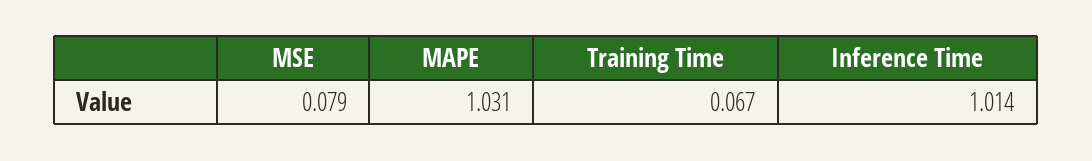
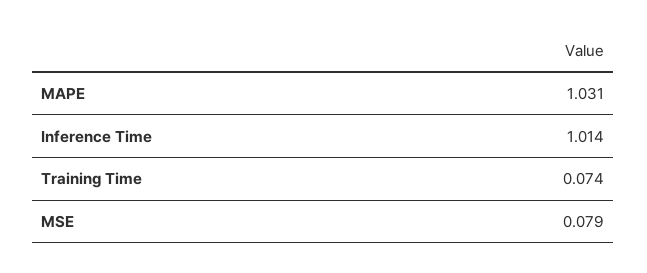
  {
    "MSE": 0.079,
    "MAPE": 1.031,
-   "Training Time": 0.067,
+   "Training Time": 0.074,
    "Inference Time": 1.014
  }

